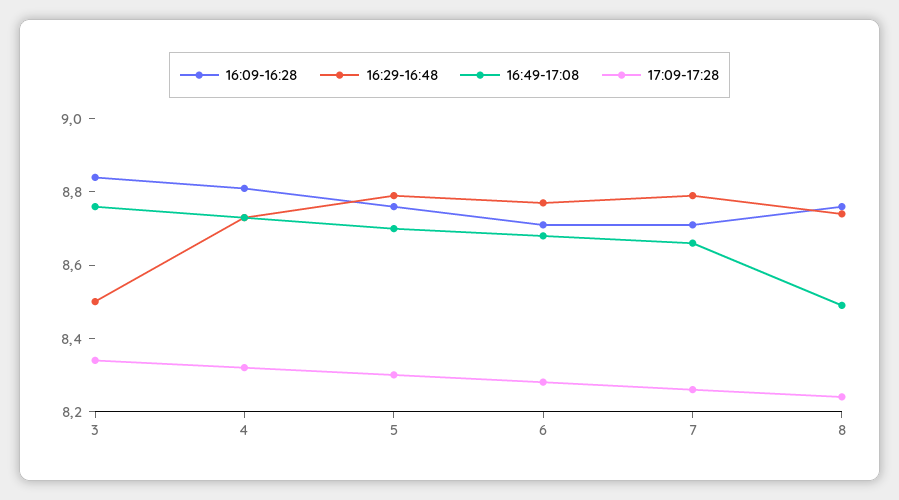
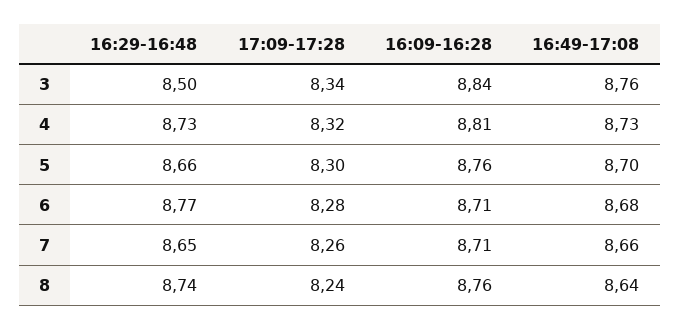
  {
    "16:09-16:28": {
      "3": 8.84,
      "4": 8.81,
      "5": 8.76,
      "6": 8.71,
      "7": 8.71,
      "8": 8.76
    },
    "16:29-16:48": {
      "3": 8.5,
      "4": 8.73,
-     "5": 8.8,
+     "5": 8.66,
      "6": 8.77,
-     "7": 8.8,
+     "7": 8.65,
      "8": 8.74
    },
    "16:49-17:08": {
      "3": 8.76,
      "4": 8.73,
      "5": 8.7,
      "6": 8.68,
      "7": 8.66,
-     "8": 8.5
+     "8": 8.64
    },
    "17:09-17:28": {
      "3": 8.34,
      "4": 8.32,
      "5": 8.3,
      "6": 8.28,
      "7": 8.26,
      "8": 8.24
    }
  }

